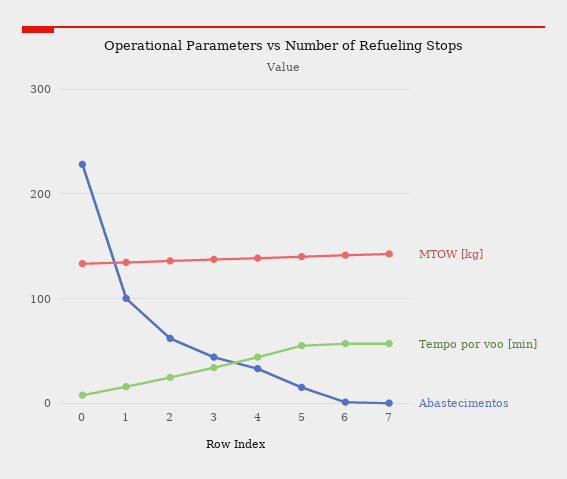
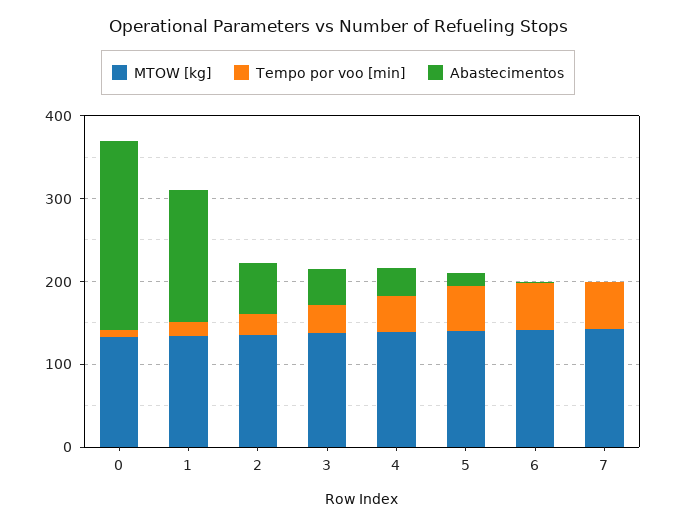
  {
    "MTOW [kg]": {
      "0": 130,
      "1": 130,
      "2": 140,
      "3": 140,
      "4": 140,
      "5": 140,
      "6": 140,
      "7": 140
    },
    "Tempo por voo [min]": {
      "0": 10,
      "1": 20,
      "2": 20,
      "3": 30,
      "4": 40,
      "5": 50,
      "6": 60,
      "7": 60
    },
    "Abastecimentos": {
      "0": 230,
-     "1": 100,
+     "1": 160,
      "2": 60,
      "3": 40,
      "4": 30,
      "5": 20,
      "6": 0,
      "7": 0
    }
  }

